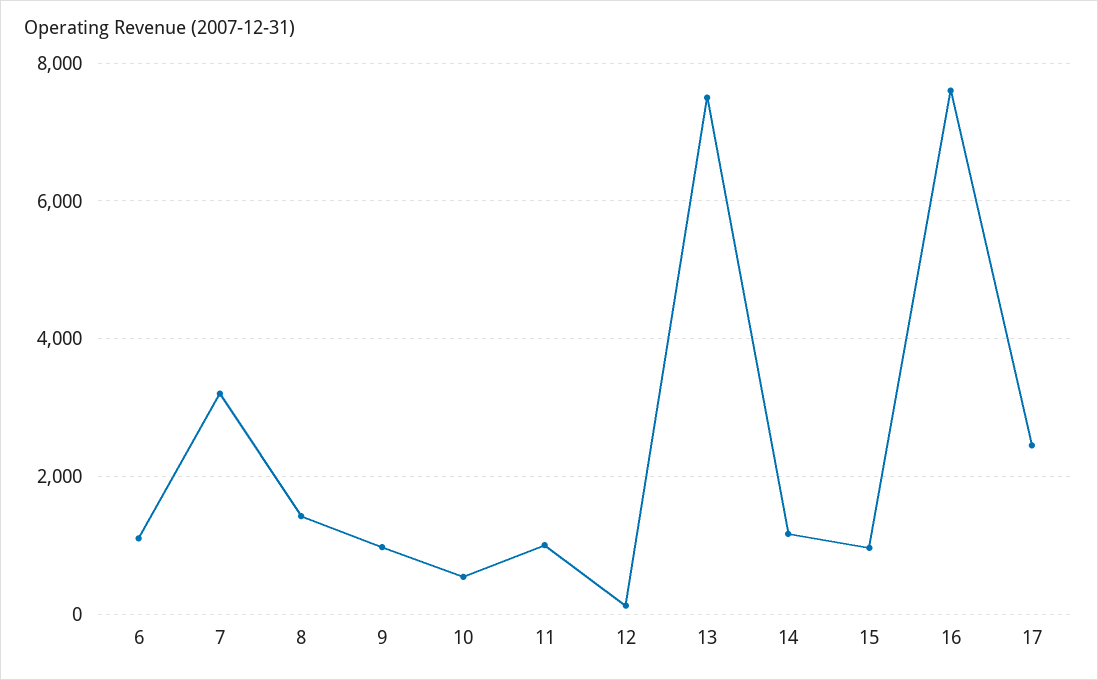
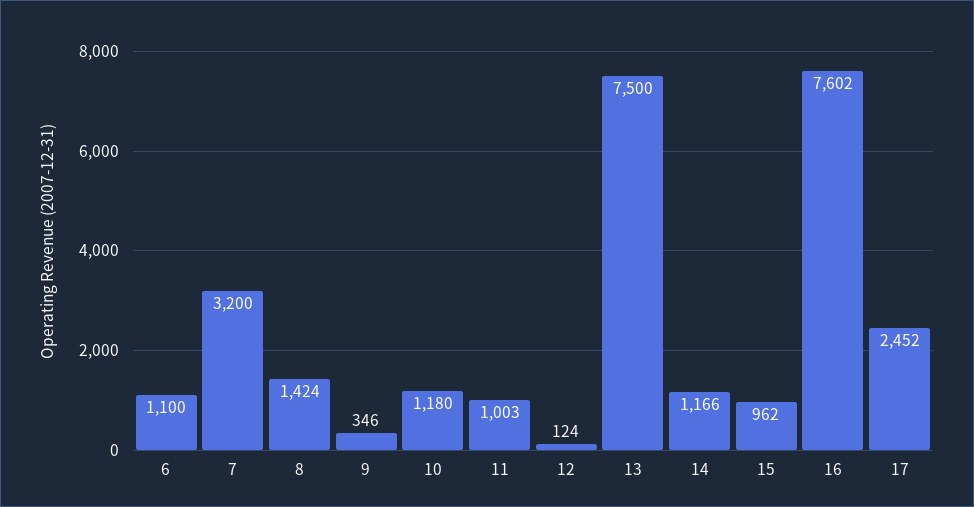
  {
    "6": 1100,
    "7": 3200,
    "8": 1424,
-   "9": 1000,
+   "9": 346,
-   "10": 600,
+   "10": 1180,
    "11": 1003,
    "12": 124,
    "13": 7500,
    "14": 1166,
    "15": 962,
    "16": 7602,
    "17": 2452
  }

